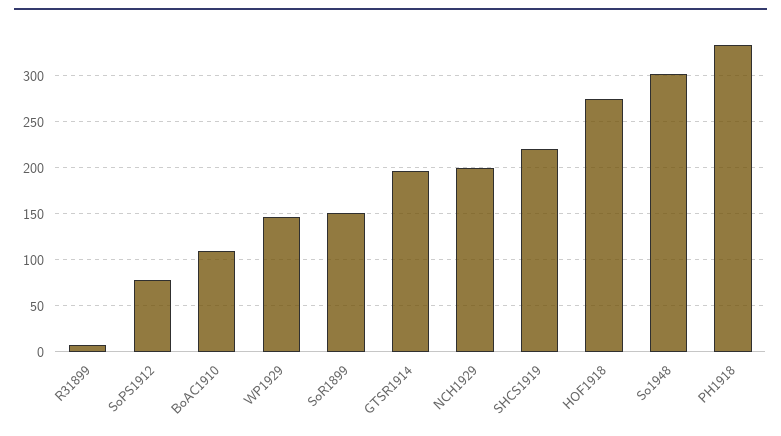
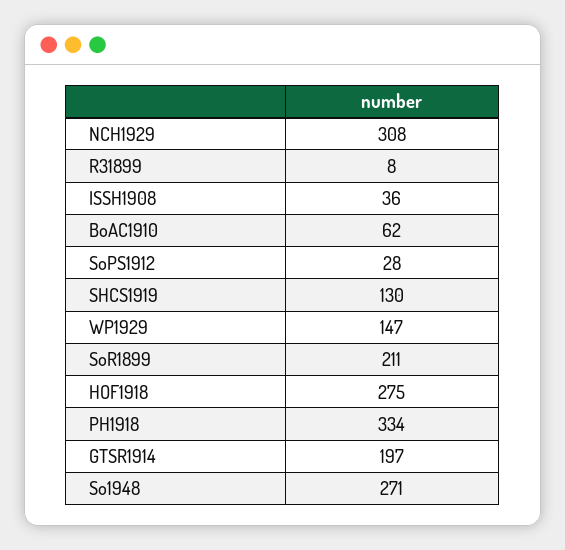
  {
    "R31899": 8,
-   "SoPS1912": 80,
+   "SoPS1912": 28,
-   "BoAC1910": 110,
+   "BoAC1910": 62,
    "WP1929": 147,
-   "SoR1899": 150,
+   "SoR1899": 211,
    "GTSR1914": 197,
-   "NCH1929": 200,
+   "NCH1929": 308,
-   "SHCS1919": 220,
+   "SHCS1919": 130,
    "HOF1918": 275,
-   "So1948": 300,
+   "So1948": 271,
-   "PH1918": 334
+   "PH1918": 334,
+   "ISSH1908": 36
  }

